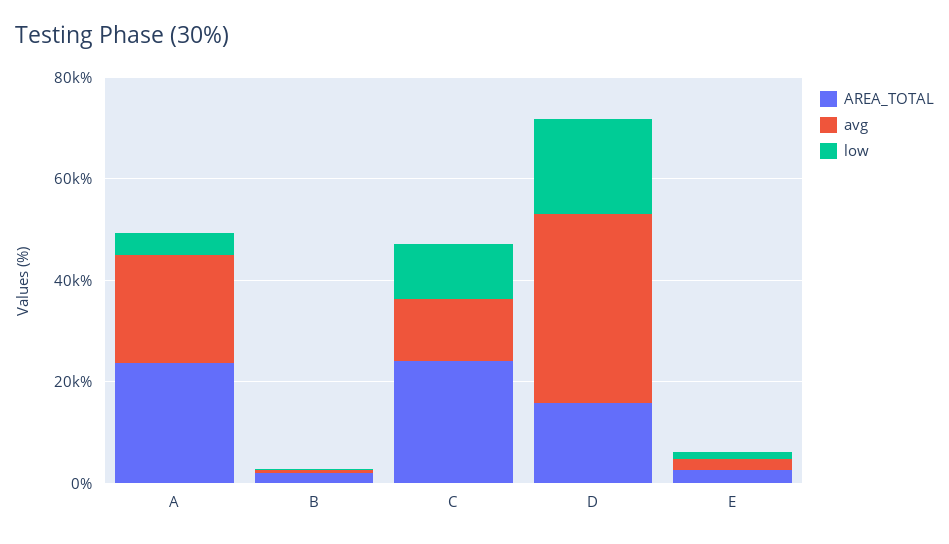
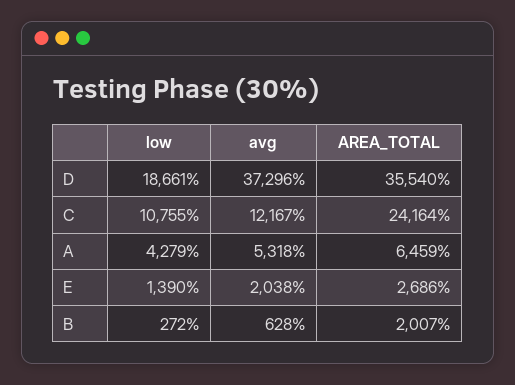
  {
    "AREA_TOTAL": {
-     "A": 25000,
+     "A": 6459,
      "B": 2007,
      "C": 24164,
-     "D": 15000,
+     "D": 35540,
      "E": 2686
    },
    "avg": {
-     "A": 20000,
+     "A": 5318,
      "B": 628,
      "C": 12167,
      "D": 37296,
      "E": 2038
    },
    "low": {
      "A": 4279,
      "B": 272,
      "C": 10755,
      "D": 18661,
      "E": 1390
    }
  }

